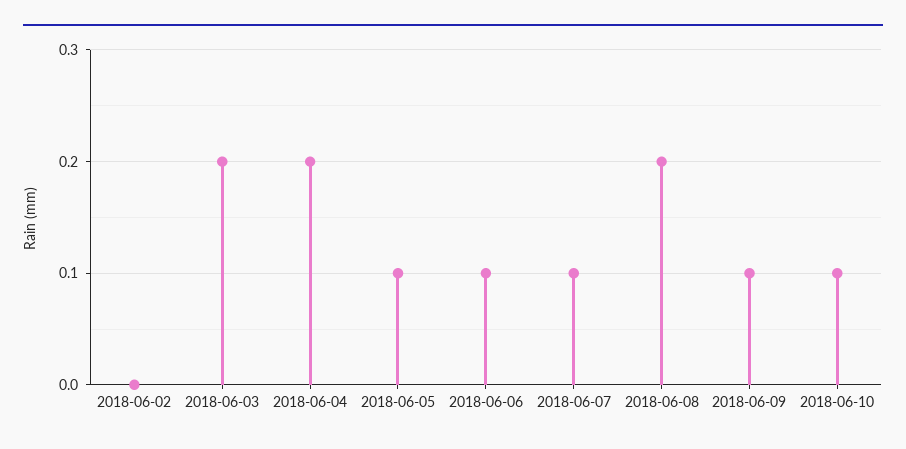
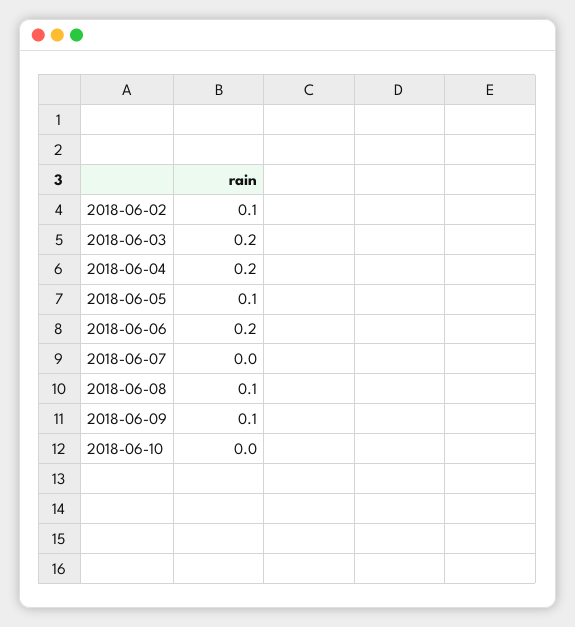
  {
-   "2018-06-02": 0,
+   "2018-06-02": 0.1,
    "2018-06-03": 0.2,
    "2018-06-04": 0.2,
    "2018-06-05": 0.1,
-   "2018-06-06": 0.1,
+   "2018-06-06": 0.2,
-   "2018-06-07": 0.1,
+   "2018-06-07": 0,
-   "2018-06-08": 0.2,
+   "2018-06-08": 0.1,
    "2018-06-09": 0.1,
-   "2018-06-10": 0.1
+   "2018-06-10": 0
  }

